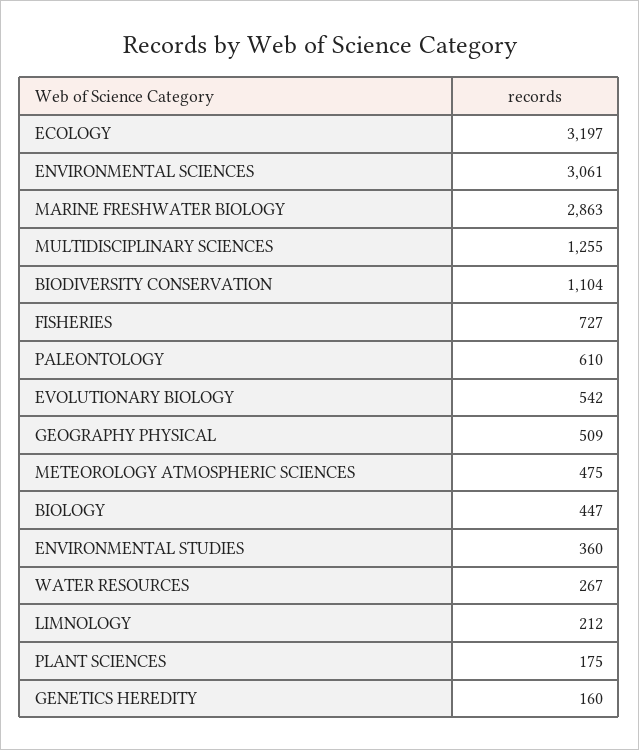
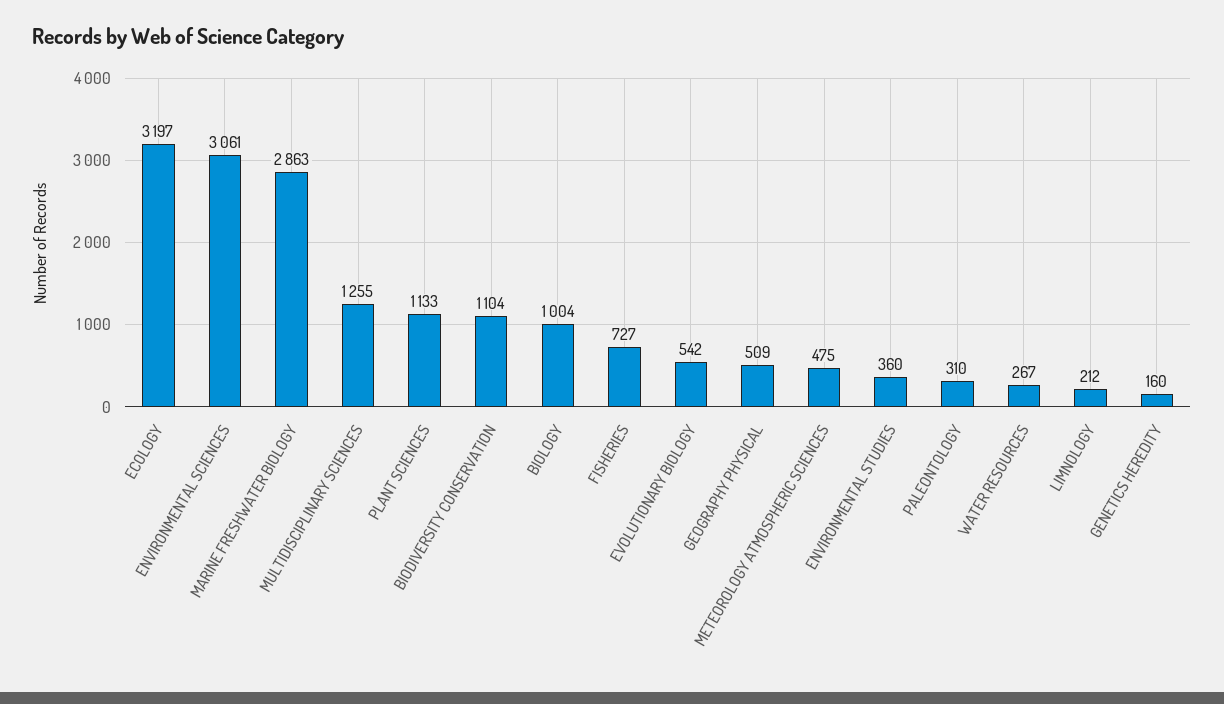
  {
    "ECOLOGY": 3197,
    "ENVIRONMENTAL SCIENCES": 3061,
    "MARINE FRESHWATER BIOLOGY": 2863,
    "MULTIDISCIPLINARY SCIENCES": 1255,
    "BIODIVERSITY CONSERVATION": 1104,
    "FISHERIES": 727,
-   "PALEONTOLOGY": 610,
+   "PALEONTOLOGY": 310,
    "EVOLUTIONARY BIOLOGY": 542,
    "GEOGRAPHY PHYSICAL": 509,
    "METEOROLOGY ATMOSPHERIC SCIENCES": 475,
-   "BIOLOGY": 447,
+   "BIOLOGY": 1004,
    "ENVIRONMENTAL STUDIES": 360,
    "WATER RESOURCES": 267,
    "LIMNOLOGY": 212,
-   "PLANT SCIENCES": 175,
+   "PLANT SCIENCES": 1133,
    "GENETICS HEREDITY": 160
  }

